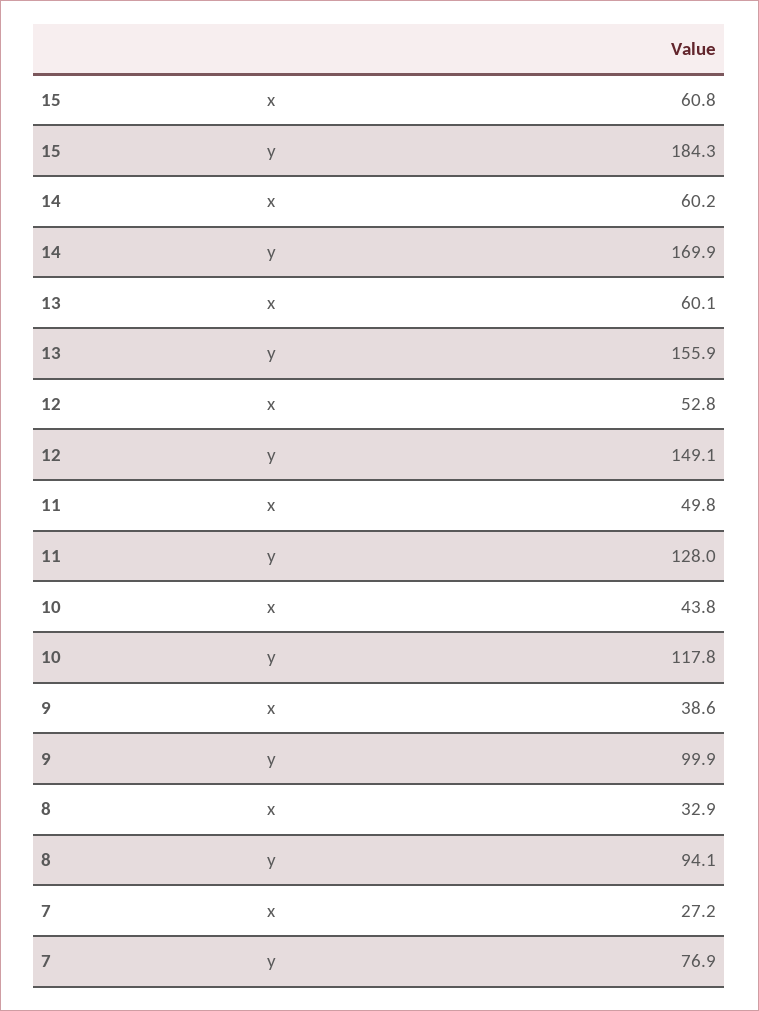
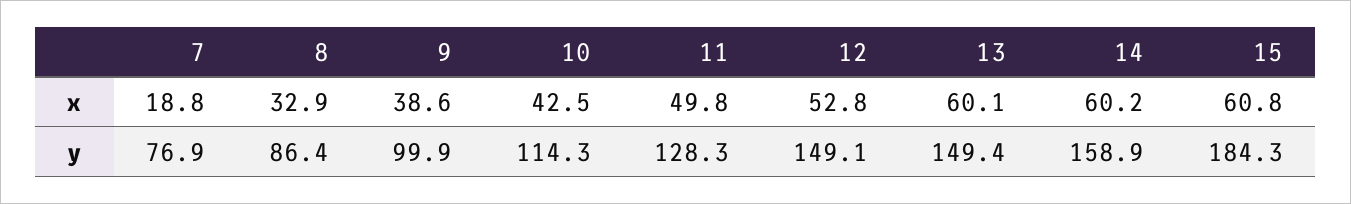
  {
    "15": {
      "x": 60.8,
      "y": 184.3
    },
    "14": {
      "x": 60.2,
-     "y": 169.9
+     "y": 158.9
    },
    "13": {
      "x": 60.1,
-     "y": 155.9
+     "y": 149.4
    },
    "12": {
      "x": 52.8,
      "y": 149.1
    },
    "11": {
      "x": 49.8,
-     "y": 128
+     "y": 128.3
    },
    "10": {
-     "x": 43.8,
+     "x": 42.5,
-     "y": 117.8
+     "y": 114.3
    },
    "9": {
      "x": 38.6,
      "y": 99.9
    },
    "8": {
      "x": 32.9,
-     "y": 94.1
+     "y": 86.4
    },
    "7": {
-     "x": 27.2,
+     "x": 18.8,
      "y": 76.9
    }
  }

